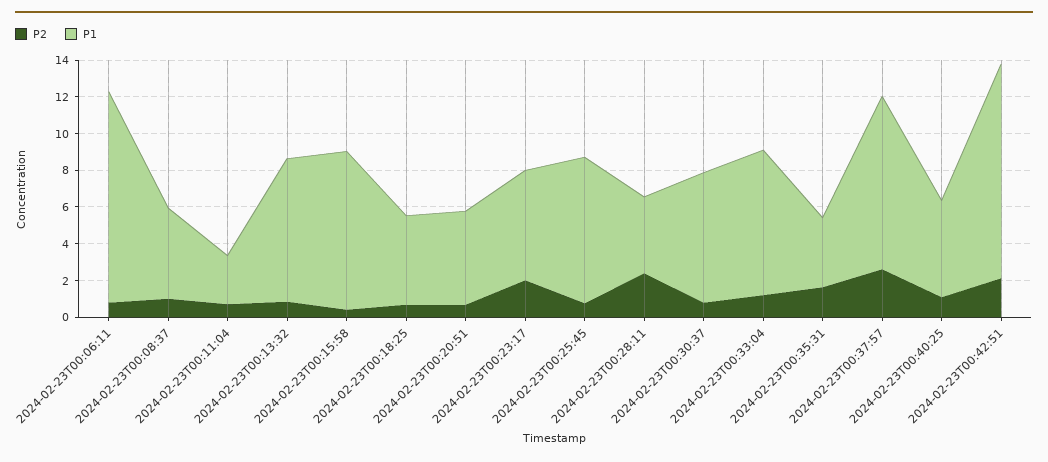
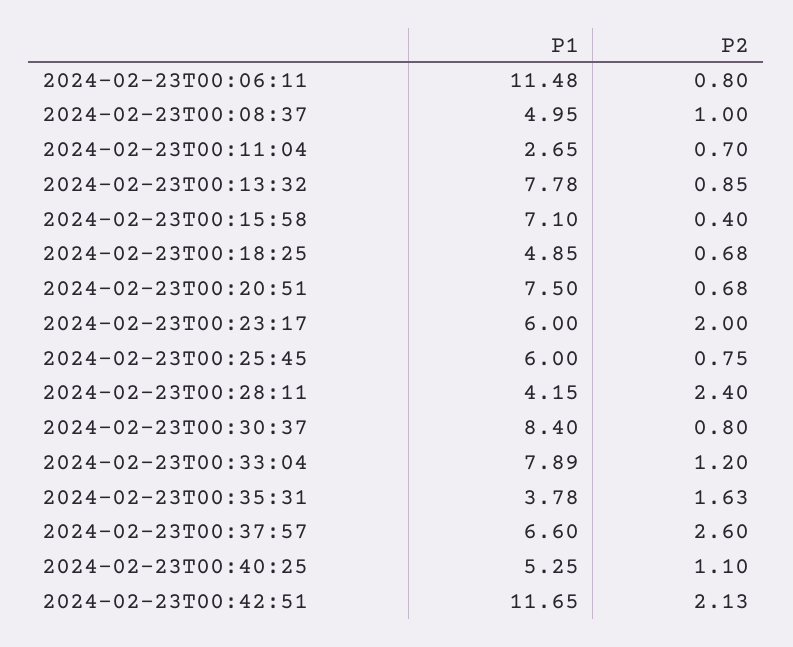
  {
    "P2": {
      "2024-02-23T00:06:11": 0.8,
      "2024-02-23T00:08:37": 1,
      "2024-02-23T00:11:04": 0.7,
      "2024-02-23T00:13:32": 0.85,
      "2024-02-23T00:15:58": 0.4,
      "2024-02-23T00:18:25": 0.68,
      "2024-02-23T00:20:51": 0.68,
      "2024-02-23T00:23:17": 2,
      "2024-02-23T00:25:45": 0.75,
      "2024-02-23T00:28:11": 2.4,
      "2024-02-23T00:30:37": 0.8,
      "2024-02-23T00:33:04": 1.2,
      "2024-02-23T00:35:31": 1.63,
      "2024-02-23T00:37:57": 2.6,
      "2024-02-23T00:40:25": 1.1,
      "2024-02-23T00:42:51": 2.13
    },
    "P1": {
      "2024-02-23T00:06:11": 11.48,
      "2024-02-23T00:08:37": 4.95,
      "2024-02-23T00:11:04": 2.65,
      "2024-02-23T00:13:32": 7.78,
-     "2024-02-23T00:15:58": 8.5,
+     "2024-02-23T00:15:58": 7.1,
      "2024-02-23T00:18:25": 4.85,
-     "2024-02-23T00:20:51": 5,
+     "2024-02-23T00:20:51": 7.5,
      "2024-02-23T00:23:17": 6,
-     "2024-02-23T00:25:45": 8,
+     "2024-02-23T00:25:45": 6,
      "2024-02-23T00:28:11": 4.15,
-     "2024-02-23T00:30:37": 7,
+     "2024-02-23T00:30:37": 8.4,
      "2024-02-23T00:33:04": 7.89,
      "2024-02-23T00:35:31": 3.78,
-     "2024-02-23T00:37:57": 9.5,
+     "2024-02-23T00:37:57": 6.6,
      "2024-02-23T00:40:25": 5.25,
      "2024-02-23T00:42:51": 11.65
    }
  }

